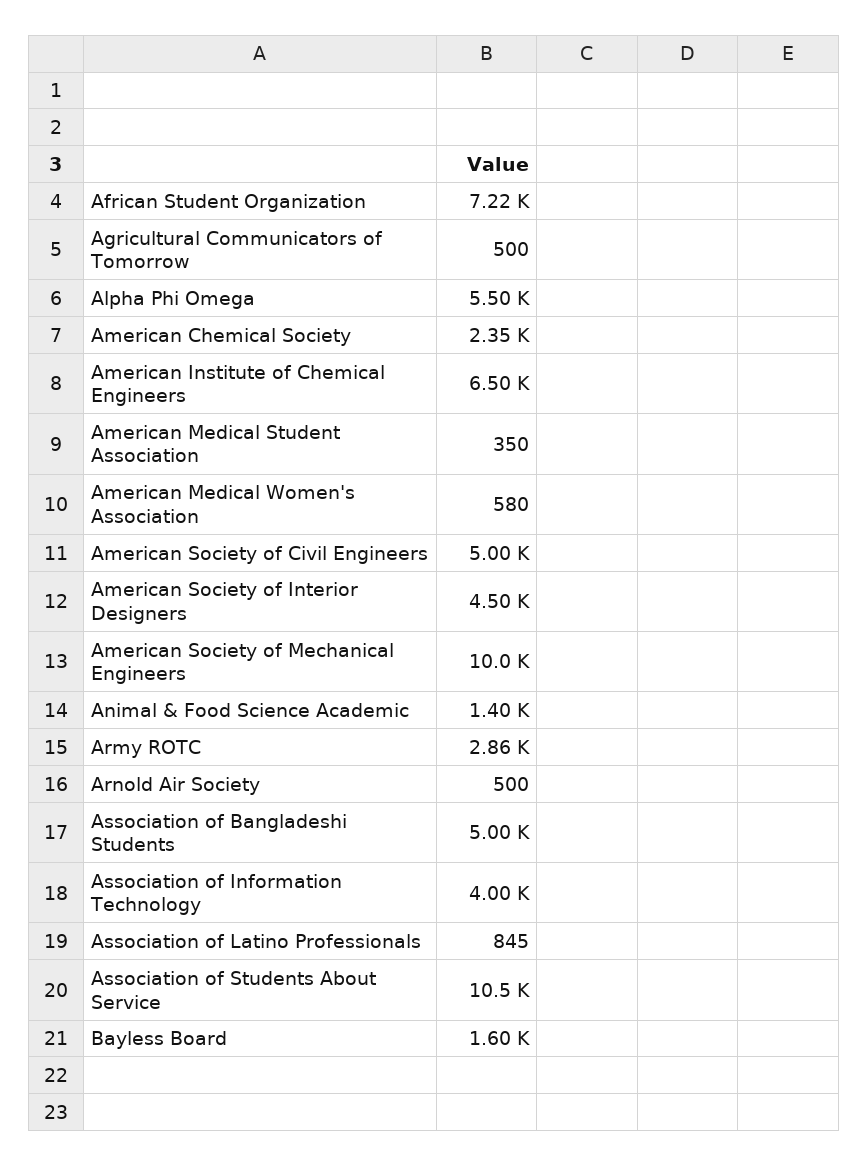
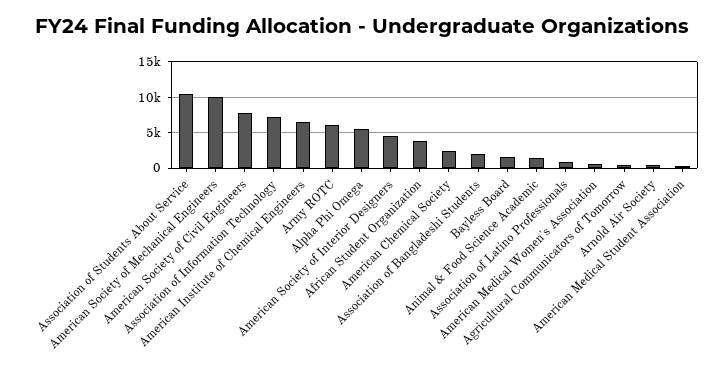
  {
-   "African Student Organization": 7220,
+   "African Student Organization": 4000,
    "Agricultural Communicators of Tomorrow": 500,
    "Alpha Phi Omega": 5500,
    "American Chemical Society": 2350,
    "American Institute of Chemical Engineers": 6500,
    "American Medical Student Association": 350,
    "American Medical Women's Association": 580,
-   "American Society of Civil Engineers": 5000,
+   "American Society of Civil Engineers": 8000,
    "American Society of Interior Designers": 4500,
    "American Society of Mechanical Engineers": 10000,
    "Animal & Food Science Academic": 1400,
-   "Army ROTC": 2860,
+   "Army ROTC": 6000,
    "Arnold Air Society": 500,
-   "Association of Bangladeshi Students": 5000,
+   "Association of Bangladeshi Students": 2000,
-   "Association of Information Technology": 4000,
+   "Association of Information Technology": 7000,
    "Association of Latino Professionals": 845,
    "Association of Students About Service": 10500,
    "Bayless Board": 1600
  }

